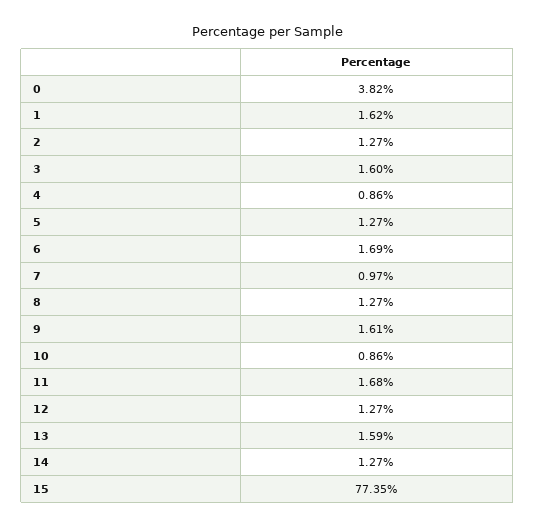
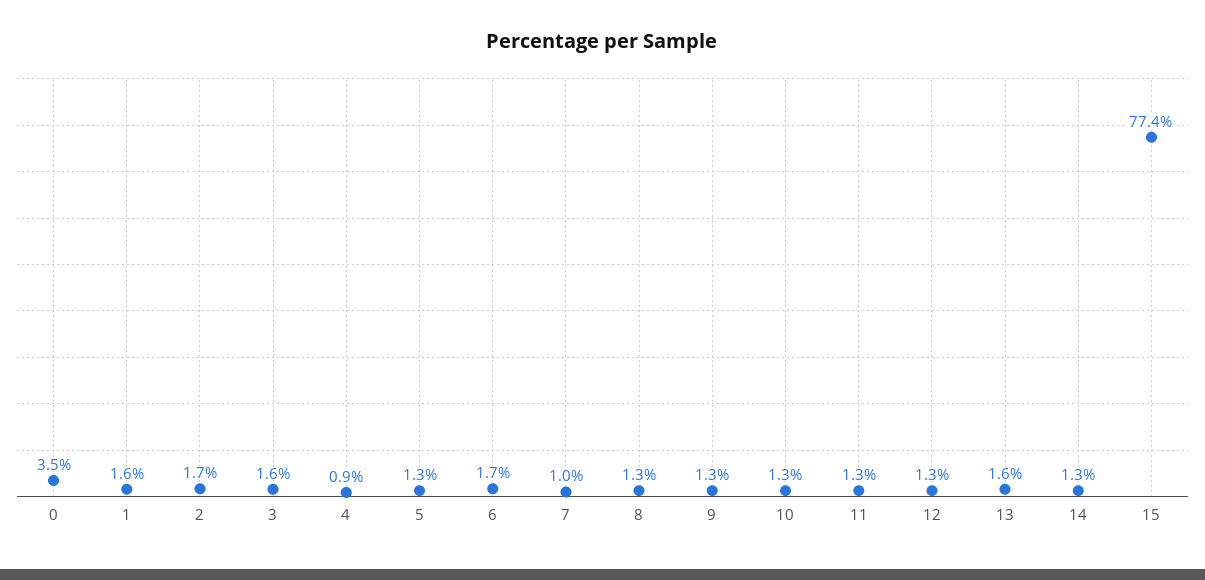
  {
-   "0": 3.82,
+   "0": 3.5,
    "1": 1.62,
-   "2": 1.27,
+   "2": 1.7,
    "3": 1.6,
    "4": 0.86,
    "5": 1.27,
    "6": 1.69,
    "7": 0.97,
    "8": 1.27,
-   "9": 1.61,
+   "9": 1.3,
-   "10": 0.86,
+   "10": 1.3,
-   "11": 1.68,
+   "11": 1.3,
    "12": 1.27,
    "13": 1.59,
    "14": 1.27,
    "15": 77.35
  }

